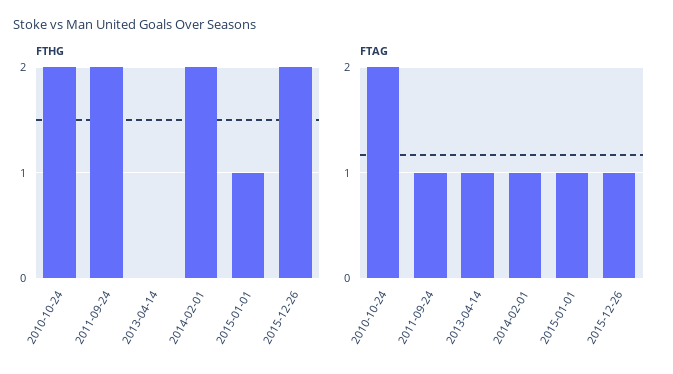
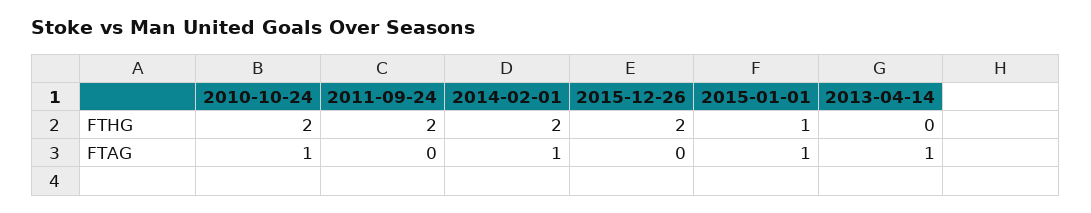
  {
    "FTHG": {
      "2010-10-24": 2,
      "2011-09-24": 2,
      "2013-04-14": 0,
      "2014-02-01": 2,
      "2015-01-01": 1,
      "2015-12-26": 2
    },
    "FTAG": {
-     "2010-10-24": 2,
+     "2010-10-24": 1,
-     "2011-09-24": 1,
+     "2011-09-24": 0,
      "2013-04-14": 1,
      "2014-02-01": 1,
      "2015-01-01": 1,
-     "2015-12-26": 1
+     "2015-12-26": 0
    }
  }

